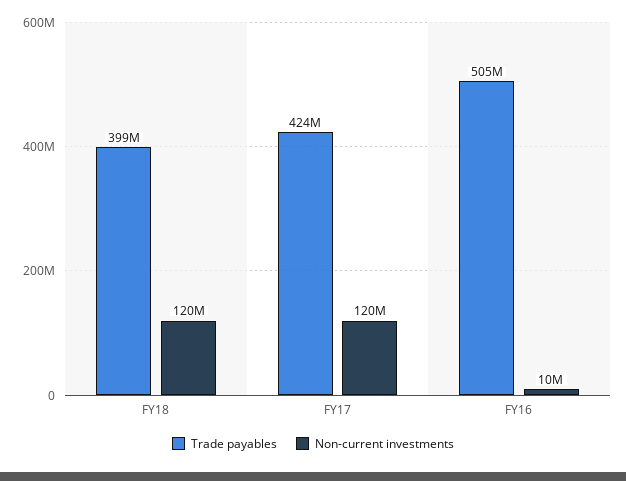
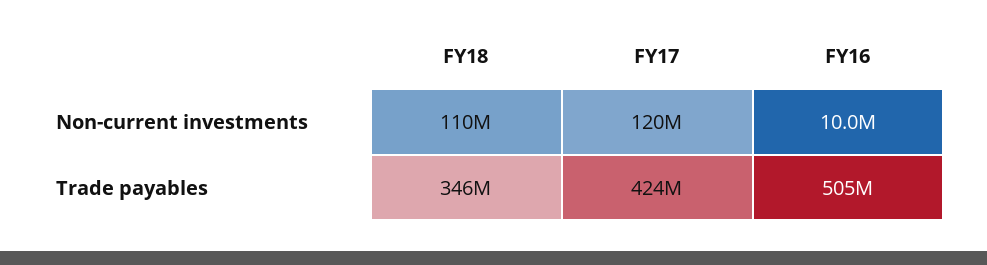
  {
    "Trade payables": {
-     "FY18": 399000000,
+     "FY18": 346000000,
      "FY17": 424000000,
      "FY16": 505000000
    },
    "Non-current investments": {
-     "FY18": 120000000,
+     "FY18": 110000000,
      "FY17": 120000000,
      "FY16": 10000000
    }
  }

